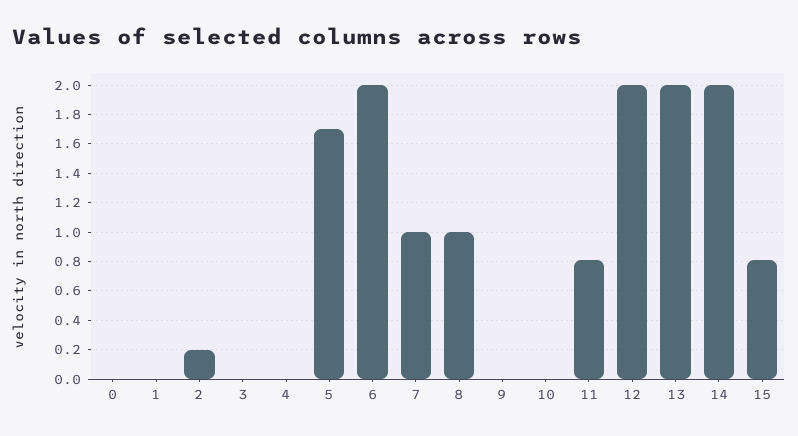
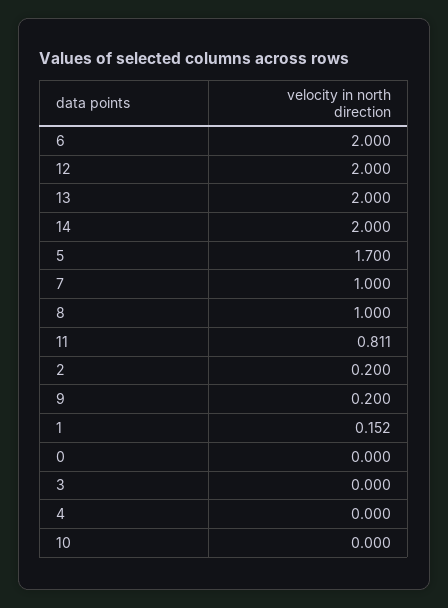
  {
    "0": 0,
-   "1": 0,
+   "1": 0.152,
    "2": 0.2,
    "3": 0,
    "4": 0,
    "5": 1.7,
    "6": 2,
    "7": 1,
    "8": 1,
-   "9": 0,
+   "9": 0.2,
    "10": 0,
    "11": 0.811,
    "12": 2,
    "13": 2,
-   "14": 2,
+   "14": 2
-   "15": 0.8
  }

